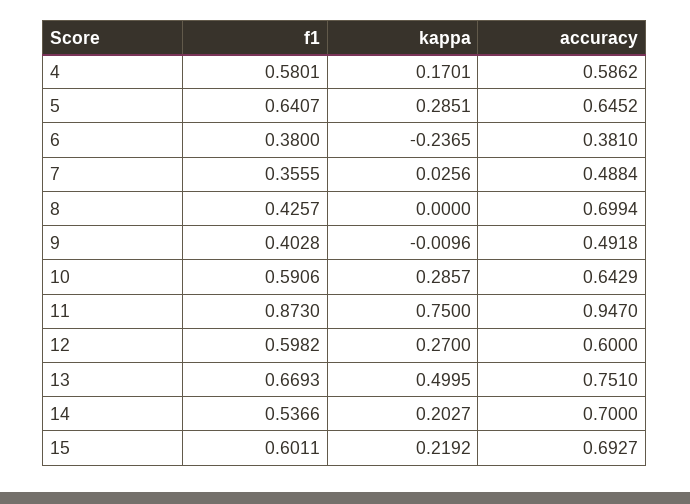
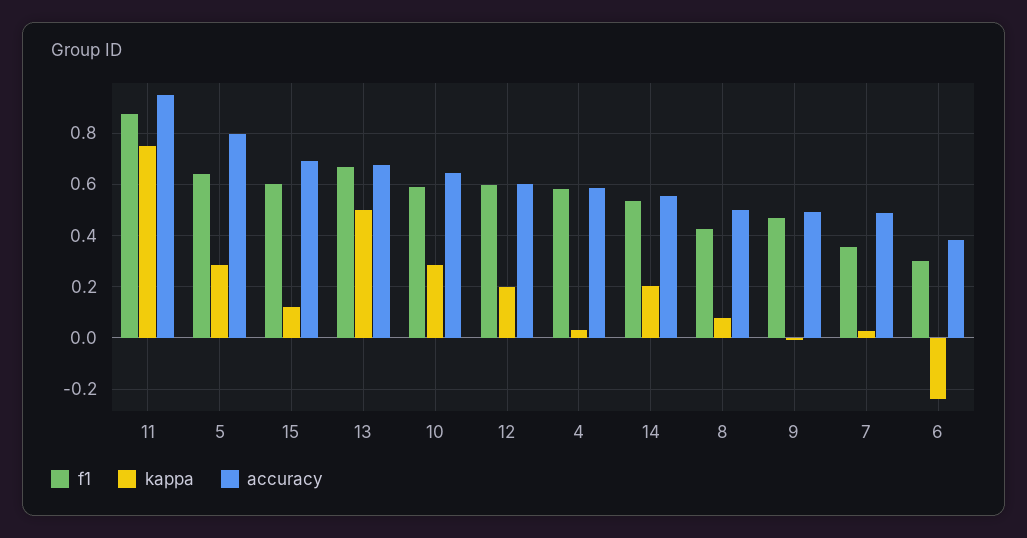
  {
    "f1": {
      "4": 0.5801,
      "5": 0.6407,
-     "6": 0.38,
+     "6": 0.3,
      "7": 0.3555,
      "8": 0.4257,
-     "9": 0.4028,
+     "9": 0.475,
      "10": 0.5906,
      "11": 0.873,
      "12": 0.5982,
      "13": 0.6693,
      "14": 0.5366,
      "15": 0.6011
    },
    "kappa": {
-     "4": 0.1701,
+     "4": 0.025,
      "5": 0.2851,
      "6": -0.2365,
      "7": 0.0256,
-     "8": 0,
+     "8": 0.075,
      "9": -0.0096,
      "10": 0.2857,
      "11": 0.75,
-     "12": 0.27,
+     "12": 0.2,
      "13": 0.4995,
      "14": 0.2027,
-     "15": 0.2192
+     "15": 0.125
    },
    "accuracy": {
      "4": 0.5862,
-     "5": 0.6452,
+     "5": 0.8,
      "6": 0.381,
      "7": 0.4884,
-     "8": 0.6994,
+     "8": 0.5,
      "9": 0.4918,
      "10": 0.6429,
      "11": 0.947,
      "12": 0.6,
-     "13": 0.751,
+     "13": 0.675,
-     "14": 0.7,
+     "14": 0.55,
      "15": 0.6927
    }
  }

